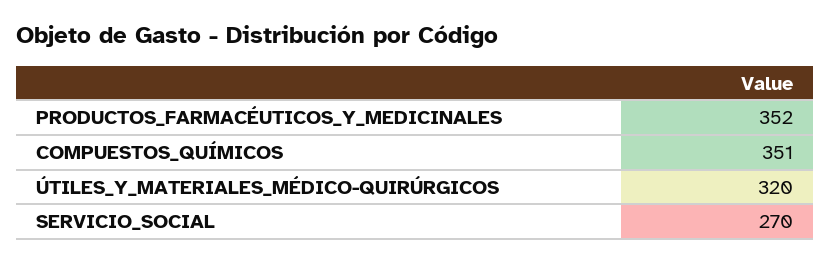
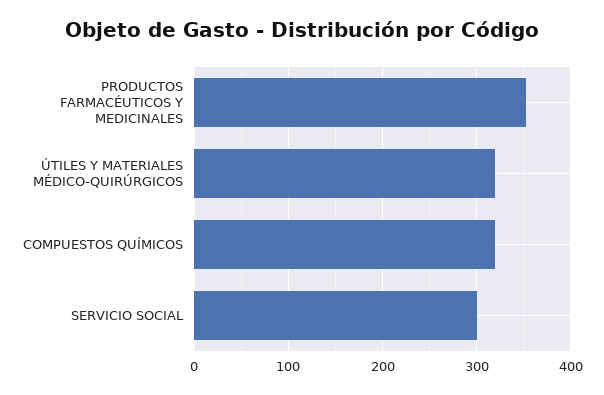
  {
    "PRODUCTOS_FARMACÉUTICOS_Y_MEDICINALES": 352,
-   "COMPUESTOS_QUÍMICOS": 351,
+   "COMPUESTOS_QUÍMICOS": 320,
    "ÚTILES_Y_MATERIALES_MÉDICO-QUIRÚRGICOS": 320,
-   "SERVICIO_SOCIAL": 270
+   "SERVICIO_SOCIAL": 300
  }

